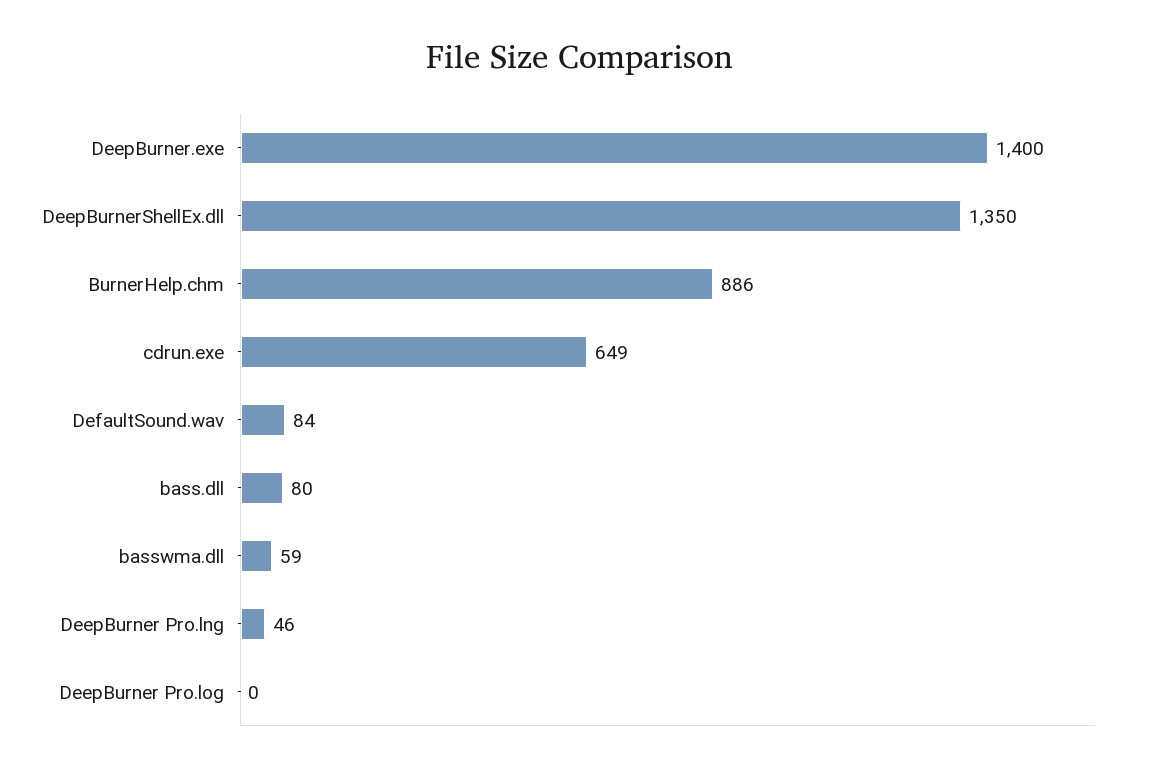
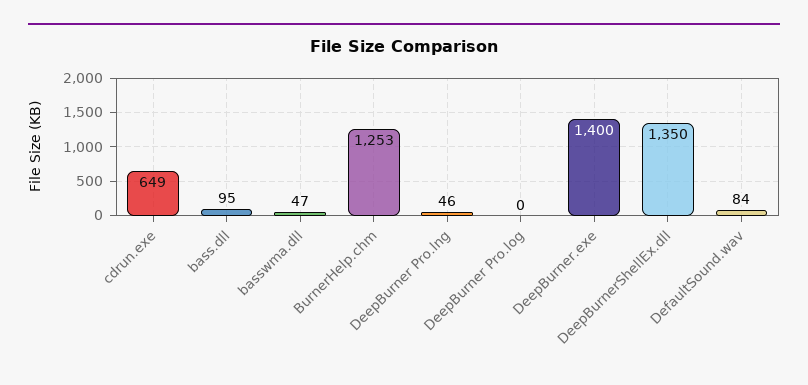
  {
    "DeepBurner.exe": 1400,
    "DeepBurnerShellEx.dll": 1350,
-   "BurnerHelp.chm": 886,
+   "BurnerHelp.chm": 1253,
    "cdrun.exe": 649,
    "DefaultSound.wav": 84,
-   "bass.dll": 80,
+   "bass.dll": 95,
-   "basswma.dll": 59,
+   "basswma.dll": 47,
    "DeepBurner Pro.lng": 46,
    "DeepBurner Pro.log": 0
  }

